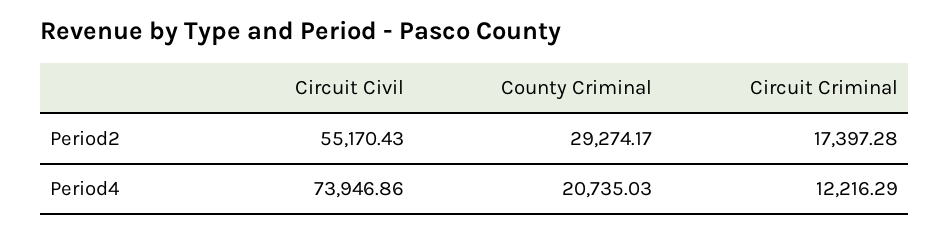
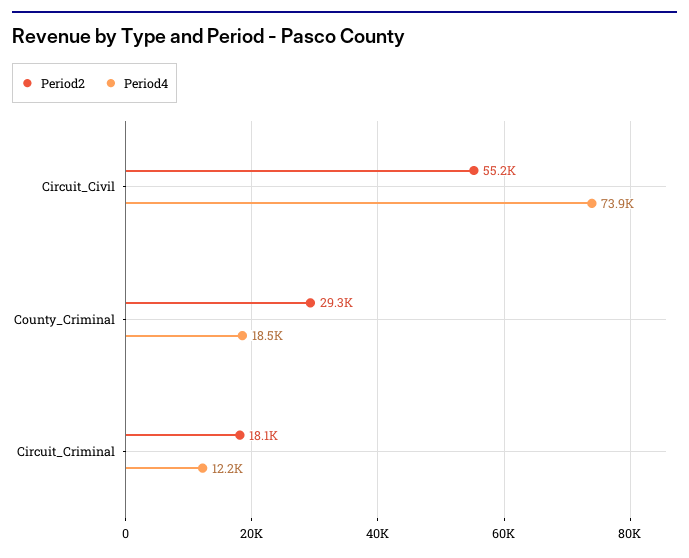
  {
    "Period2": {
      "Circuit Civil": 55170.43,
      "County Criminal": 29274.17,
-     "Circuit Criminal": 17397.28
+     "Circuit Criminal": 18100
    },
    "Period4": {
      "Circuit Civil": 73946.86,
-     "County Criminal": 20735.03,
+     "County Criminal": 18500,
      "Circuit Criminal": 12216.29
    }
  }

